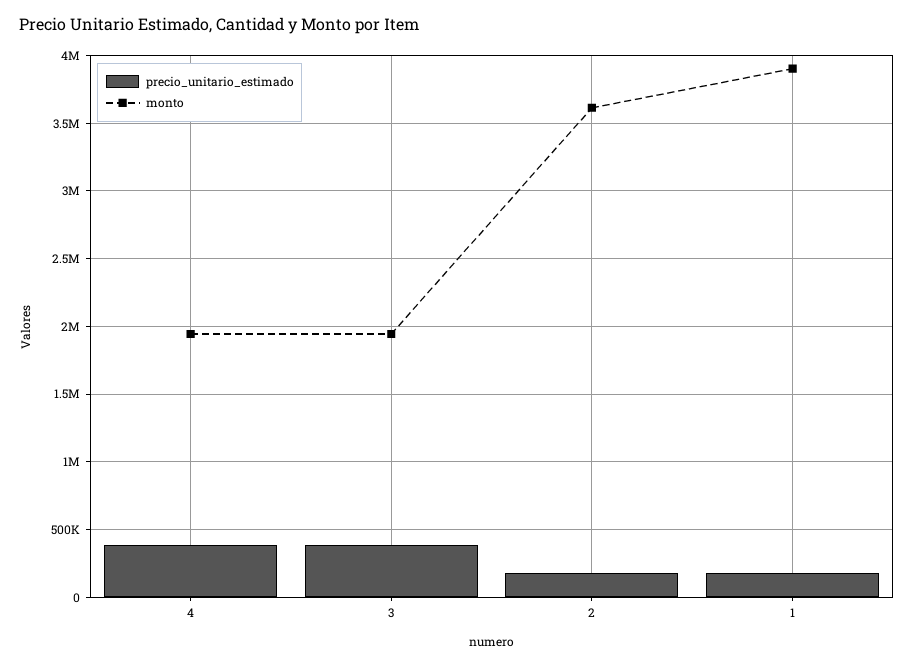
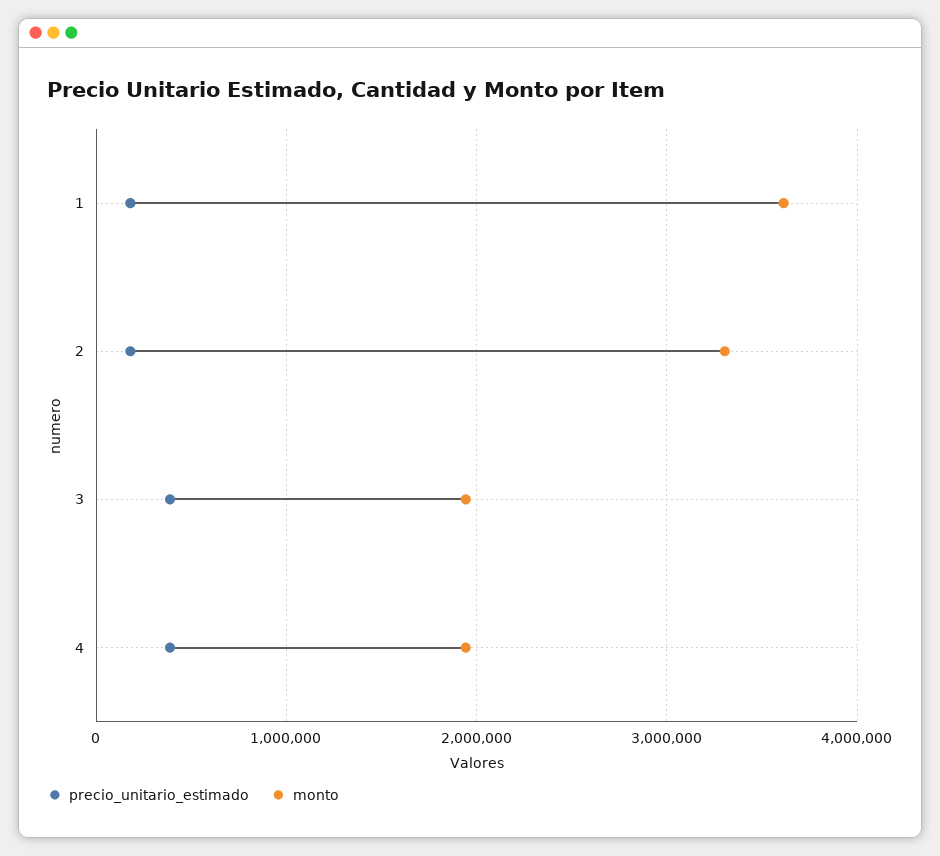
  {
    "precio_unitario_estimado": {
      "4": 400000,
      "3": 400000,
      "2": 200000,
      "1": 200000
    },
    "monto": {
      "4": 1950000,
      "3": 1950000,
-     "2": 3600000,
+     "2": 3300000,
-     "1": 3900000
+     "1": 3600000
    }
  }

